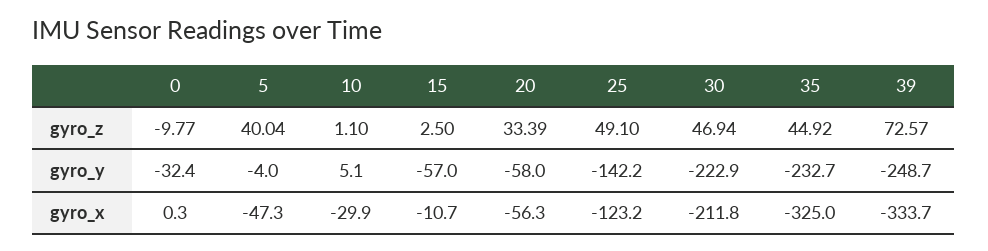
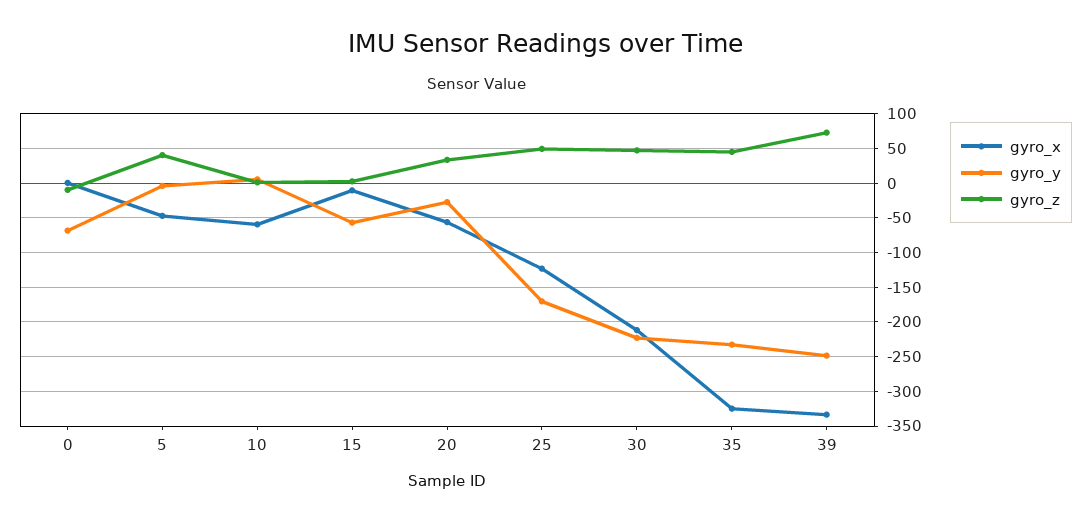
  {
    "gyro_z": {
      "0": -9.77,
      "5": 40.04,
      "10": 1.1,
      "15": 2.5,
      "20": 33.39,
      "25": 49.1,
      "30": 46.94,
      "35": 44.92,
      "39": 72.57
    },
    "gyro_y": {
-     "0": -32.4,
+     "0": -70,
      "5": -4,
      "10": 5.1,
      "15": -57,
-     "20": -58,
+     "20": -30,
-     "25": -142.2,
+     "25": -170,
      "30": -222.9,
      "35": -232.7,
      "39": -248.7
    },
    "gyro_x": {
      "0": 0.3,
      "5": -47.3,
-     "10": -29.9,
+     "10": -60,
      "15": -10.7,
      "20": -56.3,
      "25": -123.2,
      "30": -211.8,
      "35": -325,
      "39": -333.7
    }
  }

